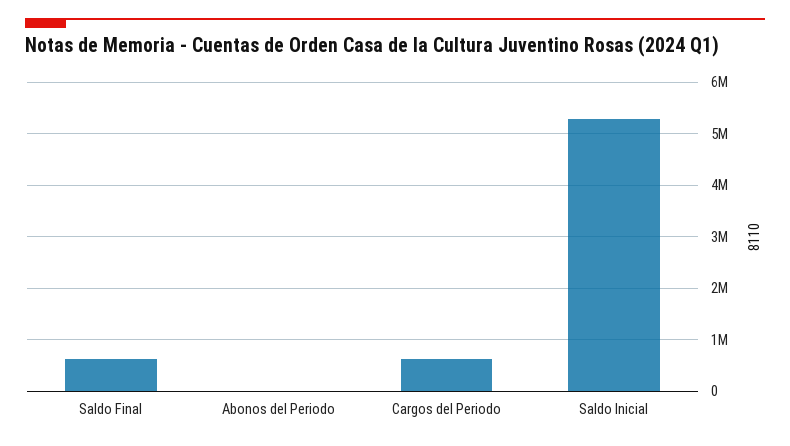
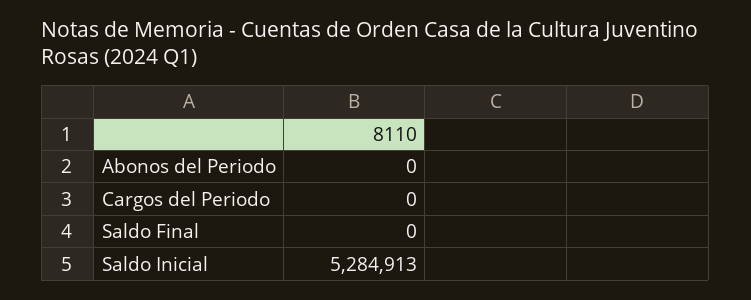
  {
-   "Saldo Final": 600000,
+   "Saldo Final": 0,
    "Abonos del Periodo": 0,
-   "Cargos del Periodo": 600000,
+   "Cargos del Periodo": 0,
    "Saldo Inicial": 5284913
  }

